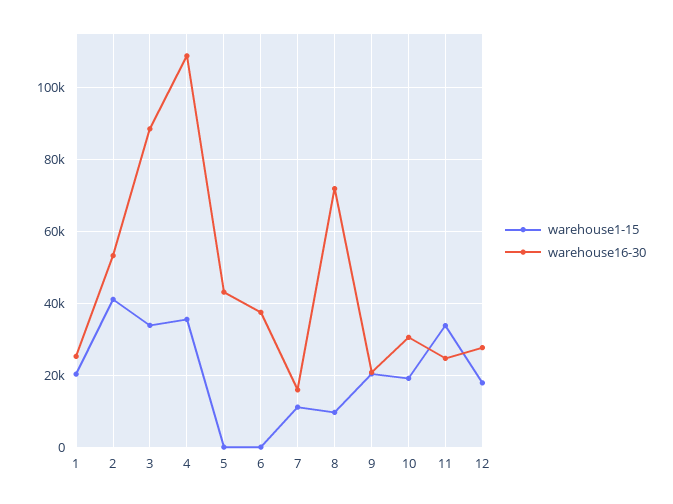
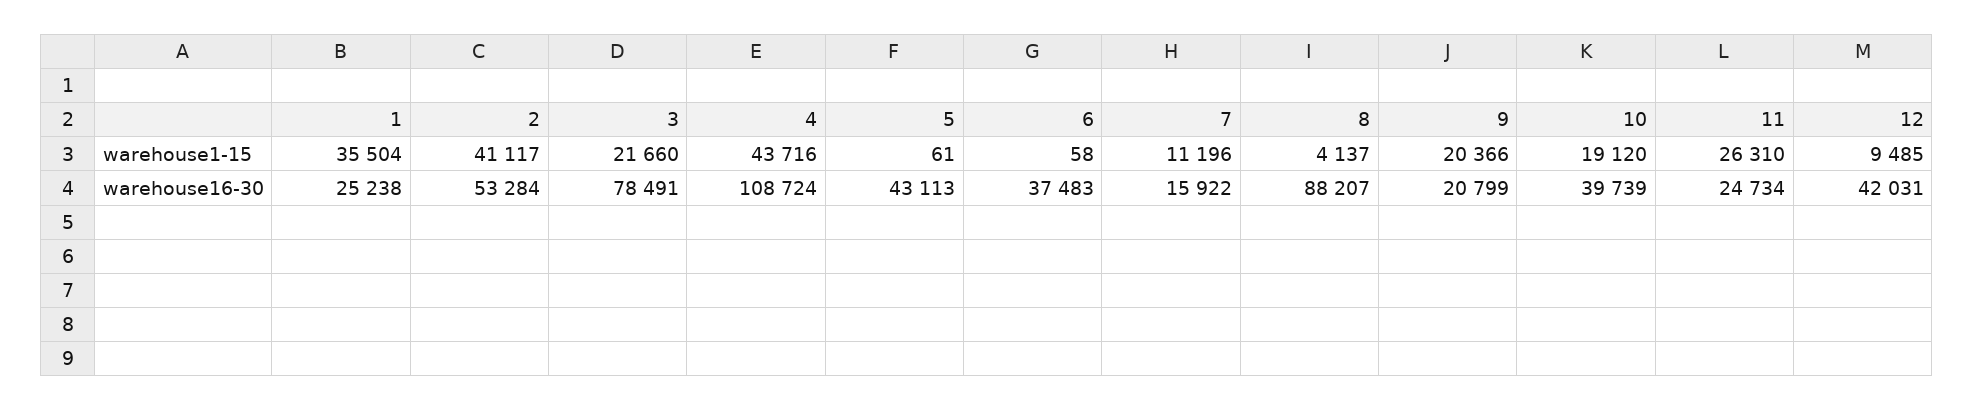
  {
    "warehouse1-15": {
-     "1": 20000,
+     "1": 35504,
      "2": 41117,
-     "3": 34000,
+     "3": 21660,
-     "4": 36000,
+     "4": 43716,
      "5": 61,
      "6": 58,
      "7": 11196,
-     "8": 10000,
+     "8": 4137,
      "9": 20366,
      "10": 19120,
-     "11": 34000,
+     "11": 26310,
-     "12": 18000
+     "12": 9485
    },
    "warehouse16-30": {
      "1": 25238,
      "2": 53284,
-     "3": 88000,
+     "3": 78491,
      "4": 108724,
      "5": 43113,
      "6": 37483,
      "7": 15922,
-     "8": 72000,
+     "8": 88207,
      "9": 20799,
-     "10": 30000,
+     "10": 39739,
      "11": 24734,
-     "12": 28000
+     "12": 42031
    }
  }

